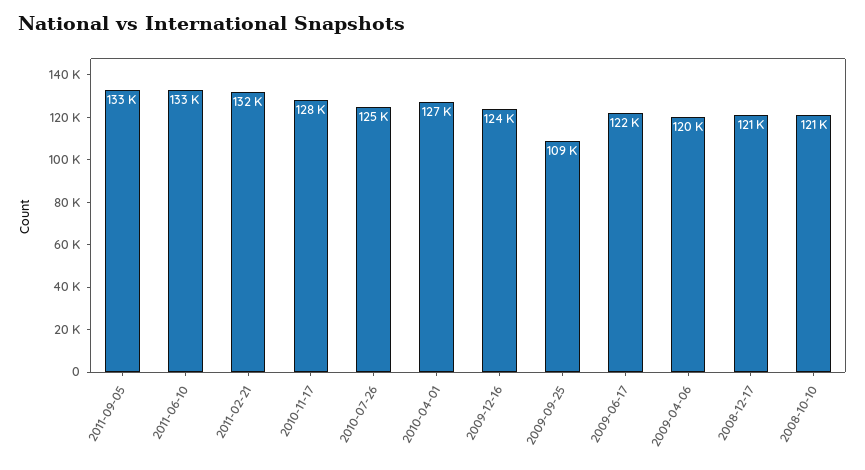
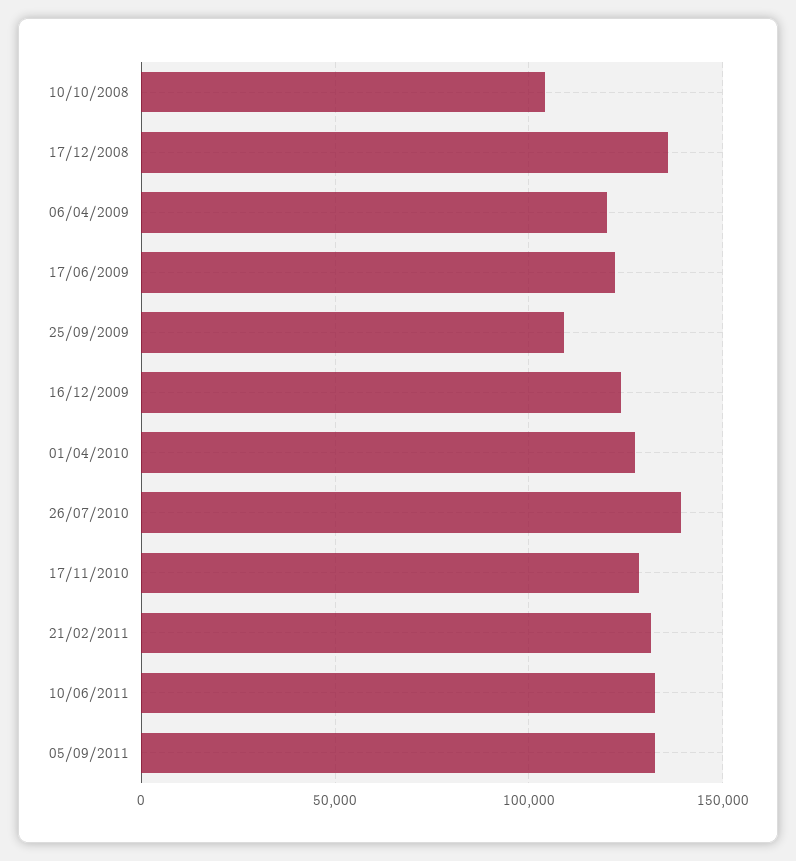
  {
    "2011-09-05": 133000,
    "2011-06-10": 133000,
    "2011-02-21": 132000,
    "2010-11-17": 128000,
-   "2010-07-26": 125000,
+   "2010-07-26": 140000,
    "2010-04-01": 127000,
    "2009-12-16": 124000,
    "2009-09-25": 109000,
    "2009-06-17": 122000,
    "2009-04-06": 120000,
-   "2008-12-17": 121000,
+   "2008-12-17": 135000,
-   "2008-10-10": 121000
+   "2008-10-10": 105000
  }

